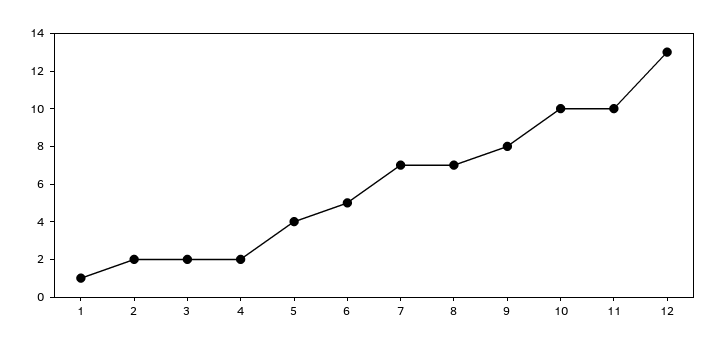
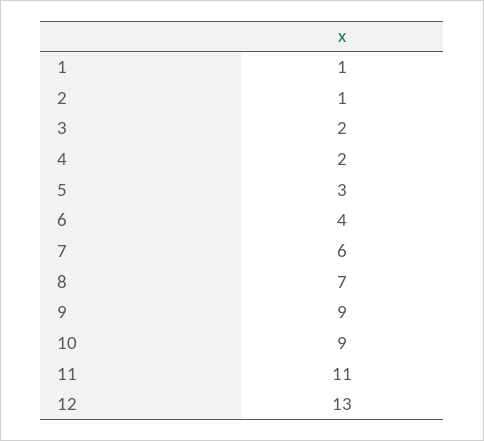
  {
    "1": 1,
-   "2": 2,
+   "2": 1,
    "3": 2,
    "4": 2,
-   "5": 4,
+   "5": 3,
-   "6": 5,
+   "6": 4,
-   "7": 7,
+   "7": 6,
    "8": 7,
-   "9": 8,
+   "9": 9,
-   "10": 10,
+   "10": 9,
-   "11": 10,
+   "11": 11,
    "12": 13
  }

